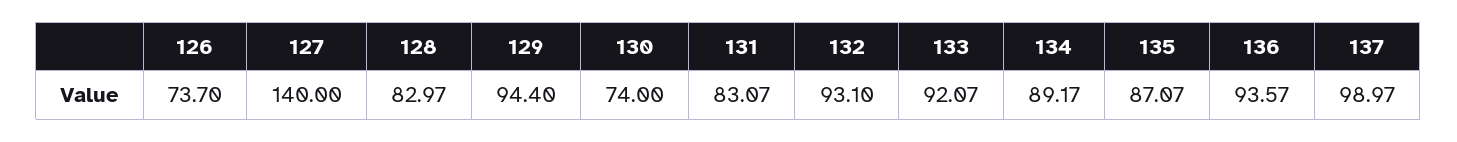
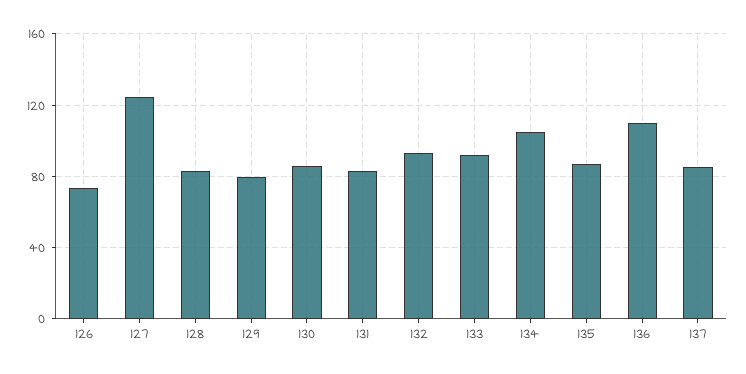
  {
    "126": 73.7,
-   "127": 140,
+   "127": 125,
    "128": 82.97,
-   "129": 94.4,
+   "129": 80,
-   "130": 74,
+   "130": 85,
    "131": 83.07,
    "132": 93.1,
    "133": 92.07,
-   "134": 89.17,
+   "134": 105,
    "135": 87.07,
-   "136": 93.57,
+   "136": 110,
-   "137": 98.97
+   "137": 85
  }

